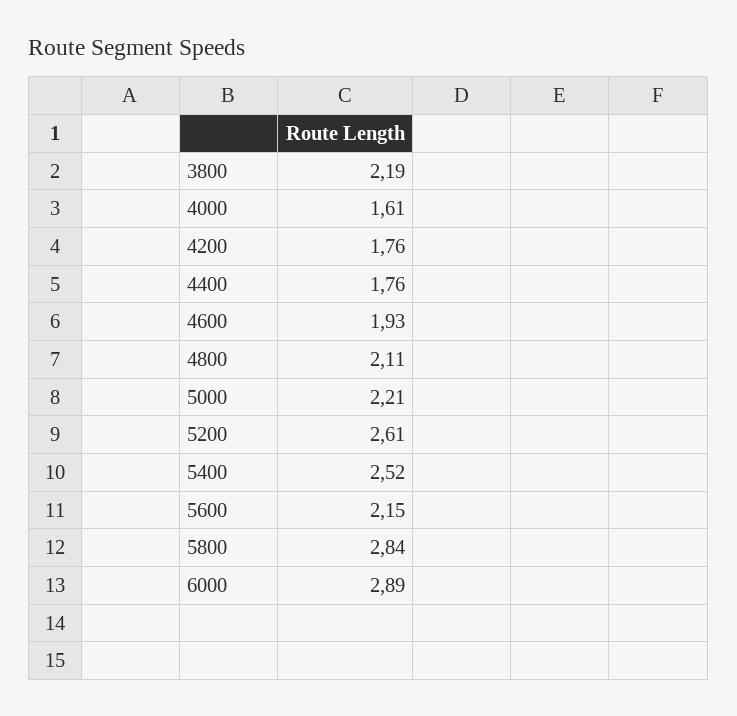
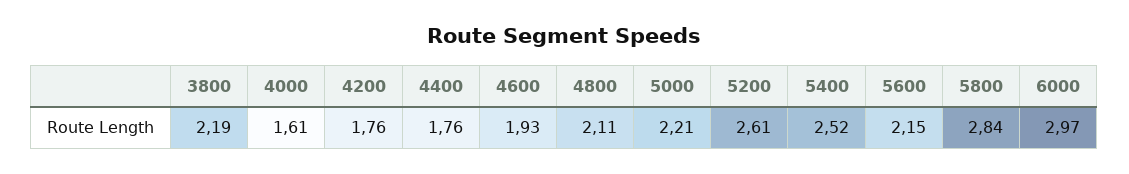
  {
    "3800": 2.19,
    "4000": 1.61,
    "4200": 1.76,
    "4400": 1.76,
    "4600": 1.93,
    "4800": 2.11,
    "5000": 2.21,
    "5200": 2.61,
    "5400": 2.52,
    "5600": 2.15,
    "5800": 2.84,
-   "6000": 2.89
+   "6000": 2.97
  }

